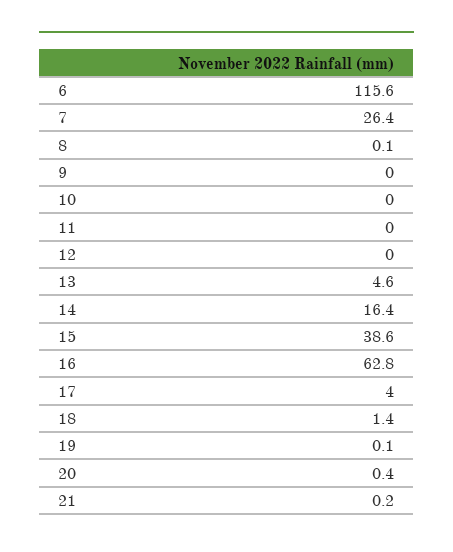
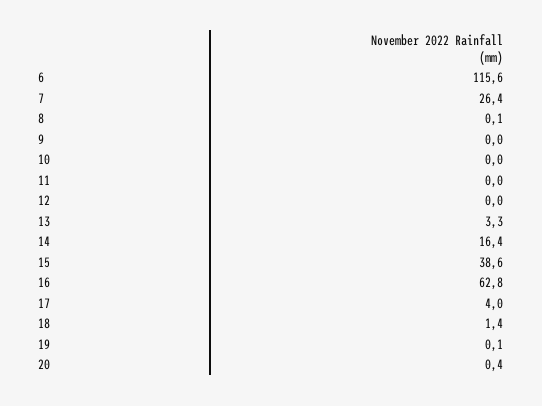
  {
    "6": 115.6,
    "7": 26.4,
    "8": 0.1,
    "9": 0,
    "10": 0,
    "11": 0,
    "12": 0,
-   "13": 4.6,
+   "13": 3.3,
    "14": 16.4,
    "15": 38.6,
    "16": 62.8,
    "17": 4,
    "18": 1.4,
    "19": 0.1,
-   "20": 0.4,
+   "20": 0.4
-   "21": 0.2
  }

